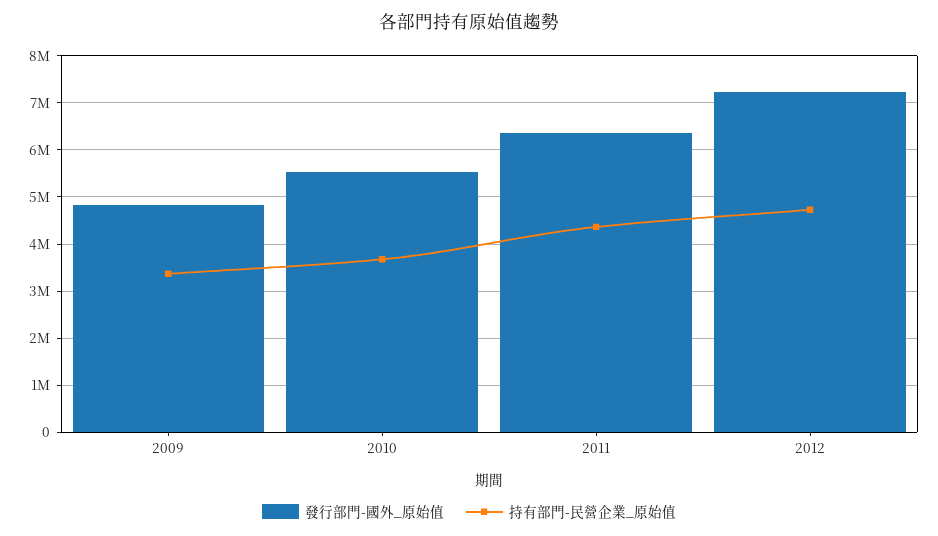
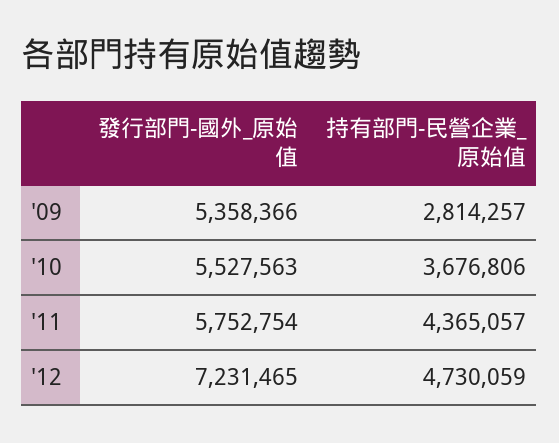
  {
    "發行部門-國外_原始值": {
-     "2009": 4800000,
+     "2009": 5358366,
      "2010": 5527563,
-     "2011": 6400000,
+     "2011": 5752754,
      "2012": 7231465
    },
    "持有部門-民營企業_原始值": {
-     "2009": 3400000,
+     "2009": 2814257,
      "2010": 3676806,
      "2011": 4365057,
      "2012": 4730059
    }
  }

